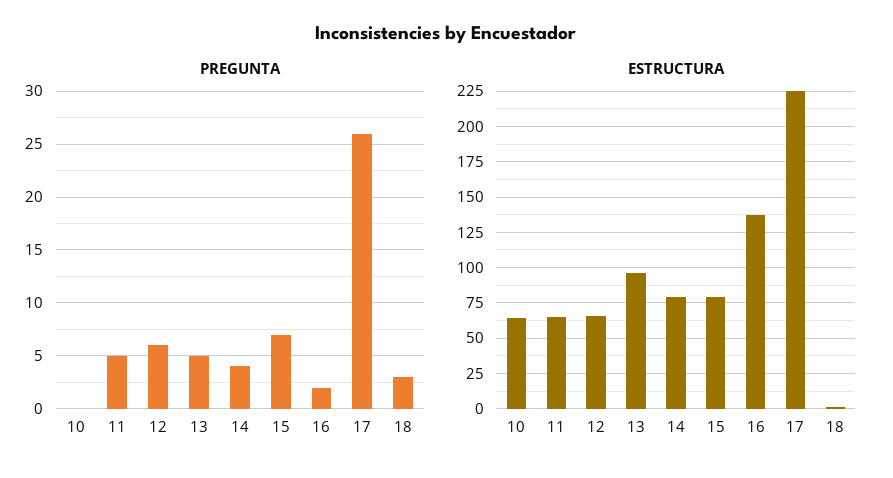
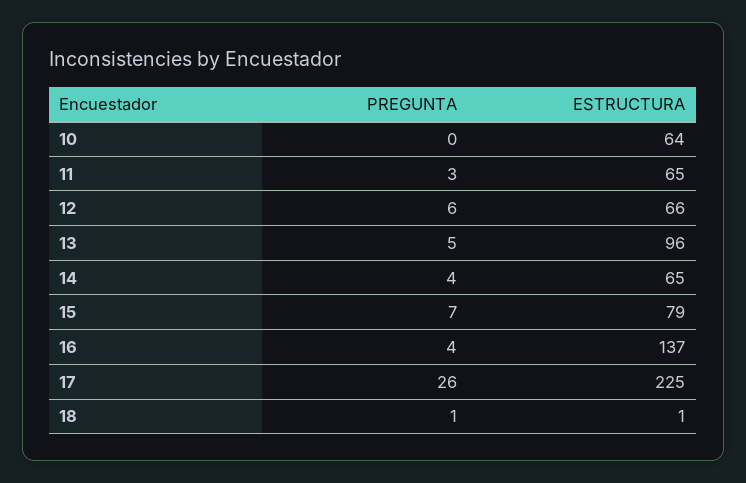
  {
    "PREGUNTA": {
      "10": 0,
-     "11": 5,
+     "11": 3,
      "12": 6,
      "13": 5,
      "14": 4,
      "15": 7,
-     "16": 2,
+     "16": 4,
      "17": 26,
-     "18": 3
+     "18": 1
    },
    "ESTRUCTURA": {
      "10": 64,
      "11": 65,
      "12": 66,
      "13": 96,
-     "14": 80,
+     "14": 65,
      "15": 79,
      "16": 137,
      "17": 225,
      "18": 1
    }
  }

